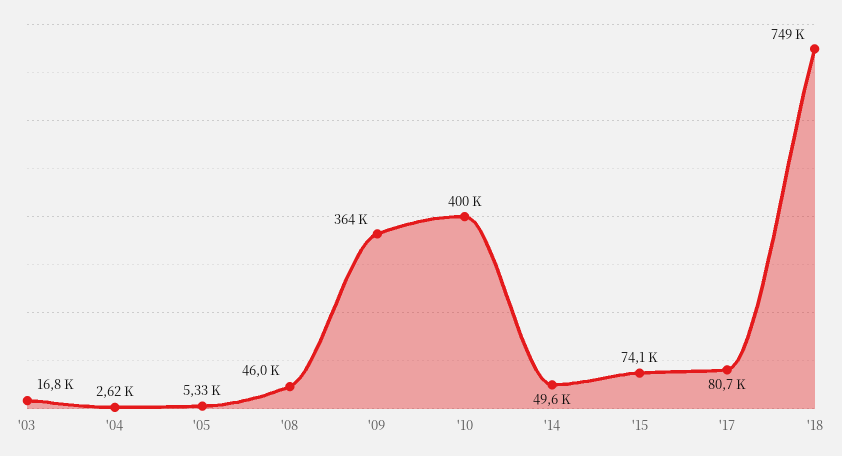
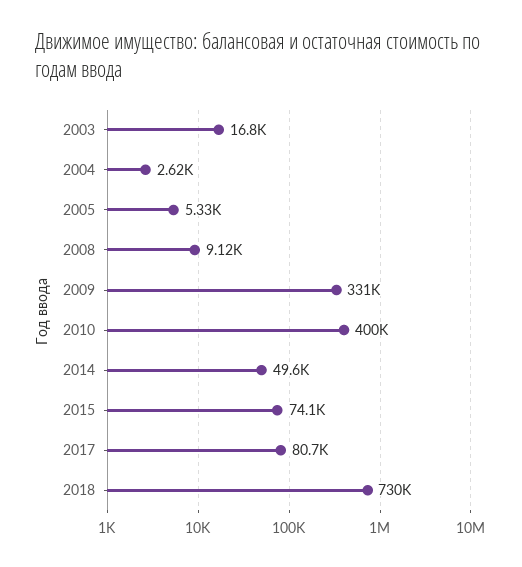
  {
    "'03": 16800,
    "'04": 2620,
    "'05": 5330,
-   "'08": 46000,
+   "'08": 9120,
-   "'09": 364000,
+   "'09": 331000,
    "'10": 400000,
    "'14": 49600,
    "'15": 74100,
    "'17": 80700,
-   "'18": 749000
+   "'18": 730000
  }

